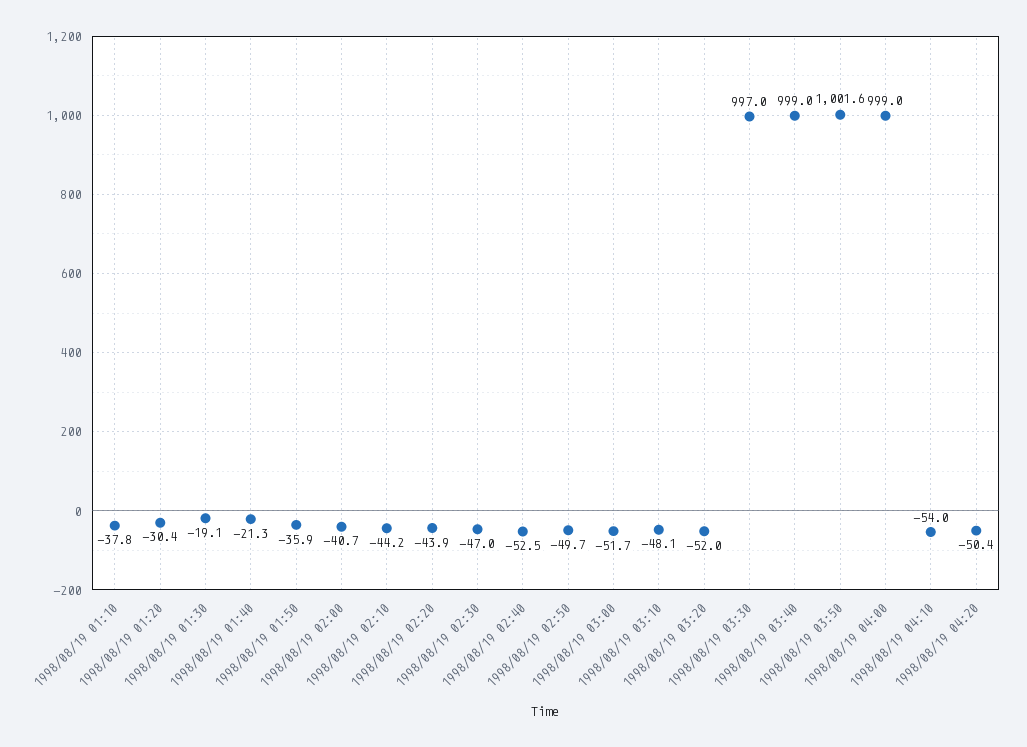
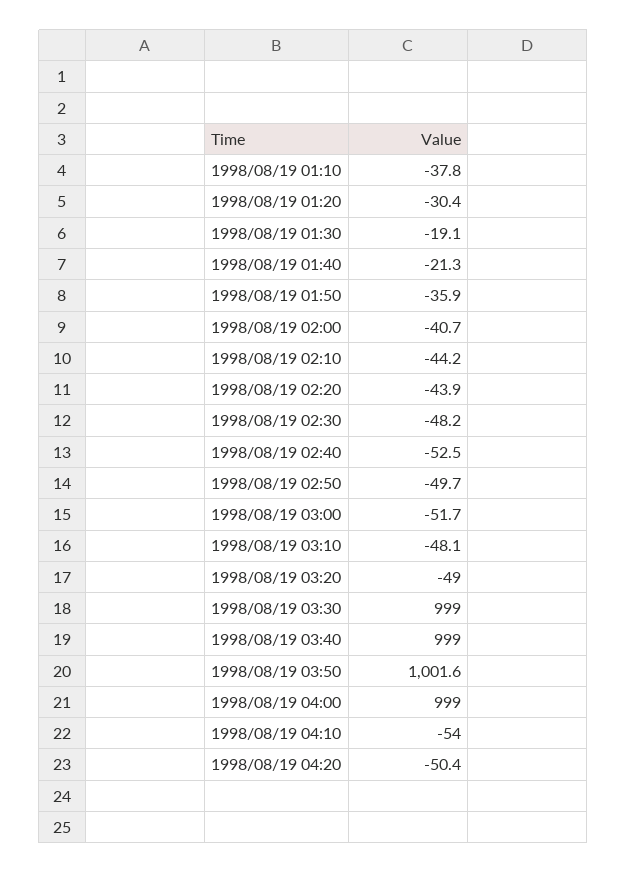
  {
    "1998/08/19 01:10": -37.8,
    "1998/08/19 01:20": -30.4,
    "1998/08/19 01:30": -19.1,
    "1998/08/19 01:40": -21.3,
    "1998/08/19 01:50": -35.9,
    "1998/08/19 02:00": -40.7,
    "1998/08/19 02:10": -44.2,
    "1998/08/19 02:20": -43.9,
-   "1998/08/19 02:30": -47,
+   "1998/08/19 02:30": -48.2,
    "1998/08/19 02:40": -52.5,
    "1998/08/19 02:50": -49.7,
    "1998/08/19 03:00": -51.7,
    "1998/08/19 03:10": -48.1,
-   "1998/08/19 03:20": -52,
+   "1998/08/19 03:20": -49,
-   "1998/08/19 03:30": 997,
+   "1998/08/19 03:30": 999,
    "1998/08/19 03:40": 999,
    "1998/08/19 03:50": 1001.6,
    "1998/08/19 04:00": 999,
    "1998/08/19 04:10": -54,
    "1998/08/19 04:20": -50.4
  }

